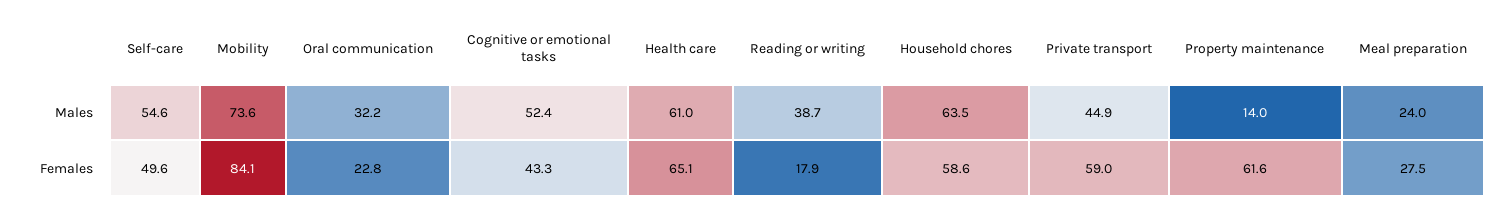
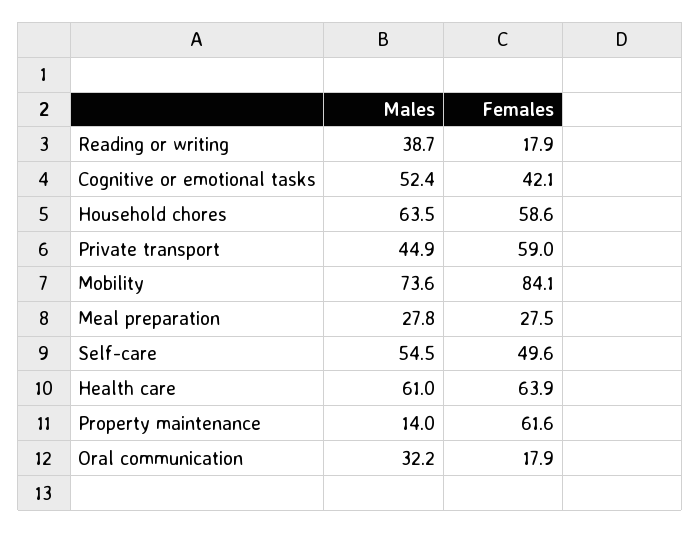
  {
    "Self-care": {
-     "Males": 54.6,
+     "Males": 54.5,
      "Females": 49.6
    },
    "Mobility": {
      "Males": 73.6,
      "Females": 84.1
    },
    "Oral communication": {
      "Males": 32.2,
-     "Females": 22.8
+     "Females": 17.9
    },
    "Cognitive or emotional tasks": {
      "Males": 52.4,
-     "Females": 43.3
+     "Females": 42.1
    },
    "Health care": {
      "Males": 61,
-     "Females": 65.1
+     "Females": 63.9
    },
    "Reading or writing": {
      "Males": 38.7,
      "Females": 17.9
    },
    "Household chores": {
      "Males": 63.5,
      "Females": 58.6
    },
    "Private transport": {
      "Males": 44.9,
      "Females": 59
    },
    "Property maintenance": {
      "Males": 14,
      "Females": 61.6
    },
    "Meal preparation": {
-     "Males": 24,
+     "Males": 27.8,
      "Females": 27.5
    }
  }

